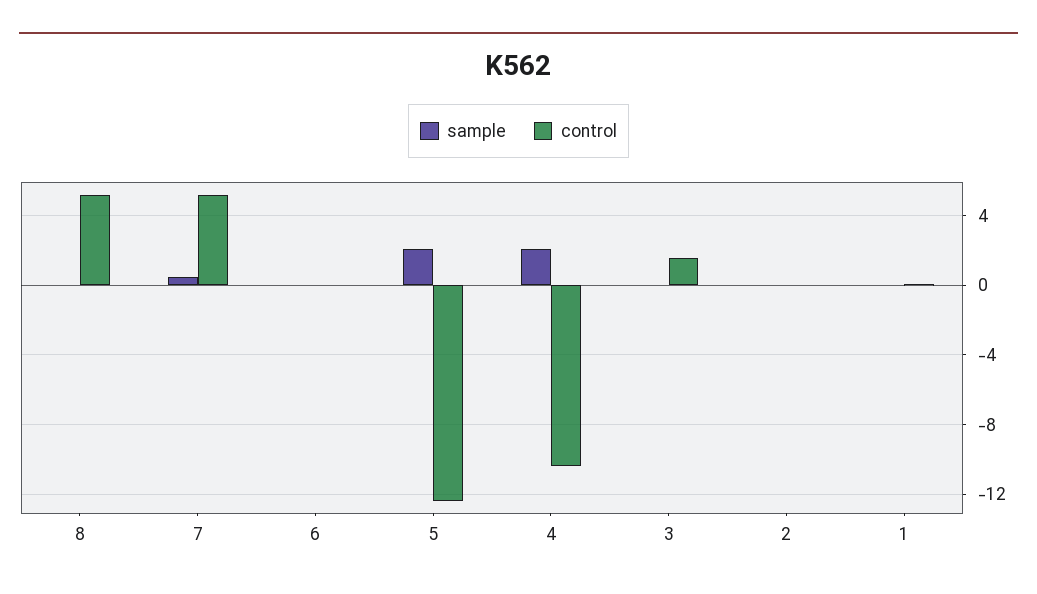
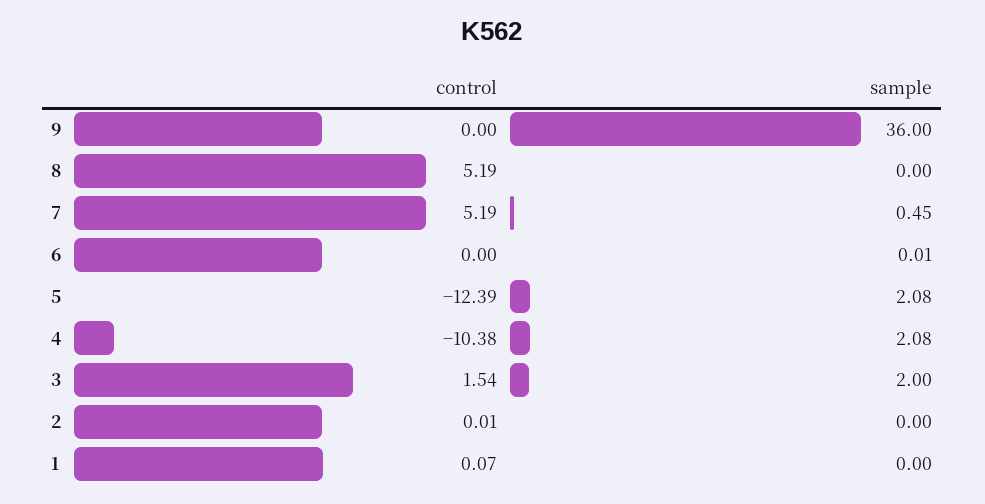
  {
    "sample": {
      "8": 0,
      "7": 0.45,
      "6": 0.01,
      "5": 2.08,
      "4": 2.08,
-     "3": 0,
+     "3": 2,
      "2": 0,
-     "1": 0
+     "1": 0,
+     "9": 36
    },
    "control": {
      "8": 5.19,
      "7": 5.19,
      "6": 0,
      "5": -12.39,
      "4": -10.38,
      "3": 1.54,
      "2": 0.01,
-     "1": 0.07
+     "1": 0.07,
+     "9": 0
    }
  }

